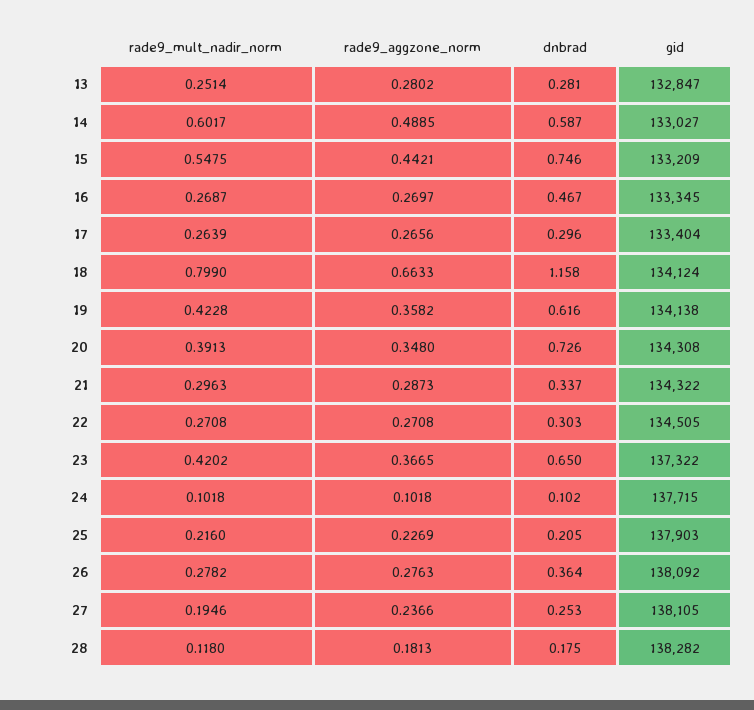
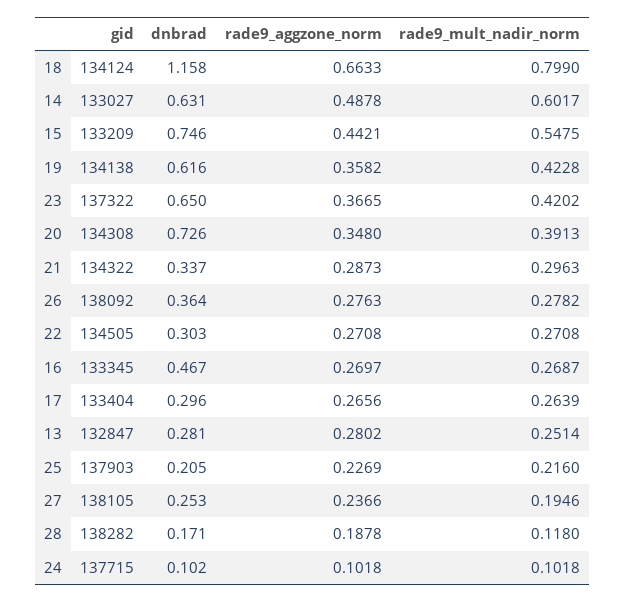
  {
    "rade9_mult_nadir_norm": {
      "13": 0.2514,
      "14": 0.6017,
      "15": 0.5475,
      "16": 0.2687,
      "17": 0.2639,
      "18": 0.799,
      "19": 0.4228,
      "20": 0.3913,
      "21": 0.2963,
      "22": 0.2708,
      "23": 0.4202,
      "24": 0.1018,
      "25": 0.216,
      "26": 0.2782,
      "27": 0.1946,
      "28": 0.118
    },
    "rade9_aggzone_norm": {
      "13": 0.2802,
-     "14": 0.4885,
+     "14": 0.4878,
      "15": 0.4421,
      "16": 0.2697,
      "17": 0.2656,
      "18": 0.6633,
      "19": 0.3582,
      "20": 0.348,
      "21": 0.2873,
      "22": 0.2708,
      "23": 0.3665,
      "24": 0.1018,
      "25": 0.2269,
      "26": 0.2763,
      "27": 0.2366,
-     "28": 0.1813
+     "28": 0.1878
    },
    "dnbrad": {
      "13": 0.281,
-     "14": 0.587,
+     "14": 0.631,
      "15": 0.746,
      "16": 0.467,
      "17": 0.296,
      "18": 1.158,
      "19": 0.616,
      "20": 0.726,
      "21": 0.337,
      "22": 0.303,
      "23": 0.65,
      "24": 0.102,
      "25": 0.205,
      "26": 0.364,
      "27": 0.253,
-     "28": 0.175
+     "28": 0.171
    },
    "gid": {
      "13": 132847,
      "14": 133027,
      "15": 133209,
      "16": 133345,
      "17": 133404,
      "18": 134124,
      "19": 134138,
      "20": 134308,
      "21": 134322,
      "22": 134505,
      "23": 137322,
      "24": 137715,
      "25": 137903,
      "26": 138092,
      "27": 138105,
      "28": 138282
    }
  }

